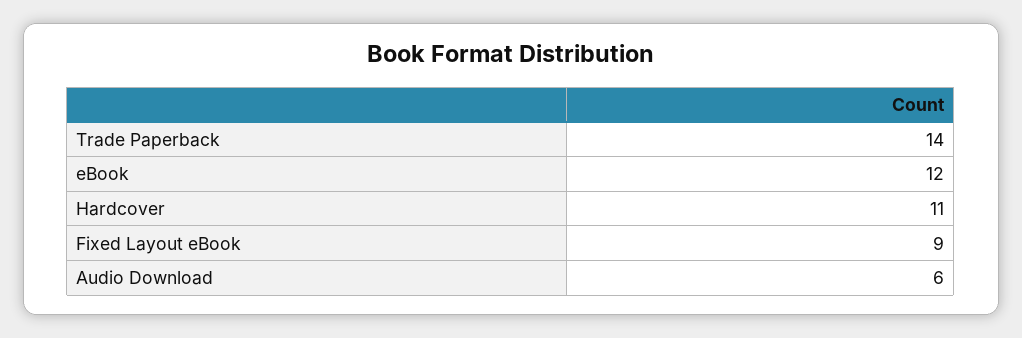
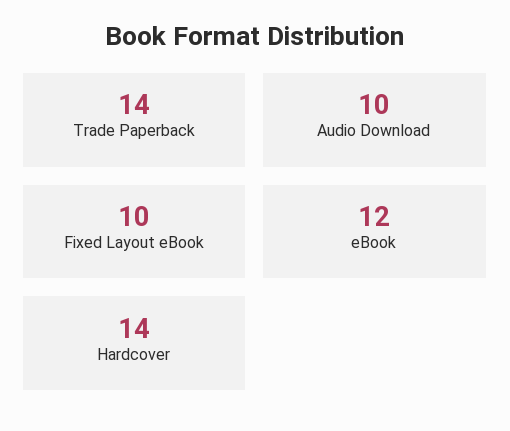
  {
    "Trade Paperback": 14,
    "eBook": 12,
-   "Hardcover": 11,
+   "Hardcover": 14,
-   "Fixed Layout eBook": 9,
+   "Fixed Layout eBook": 10,
-   "Audio Download": 6
+   "Audio Download": 10
  }

